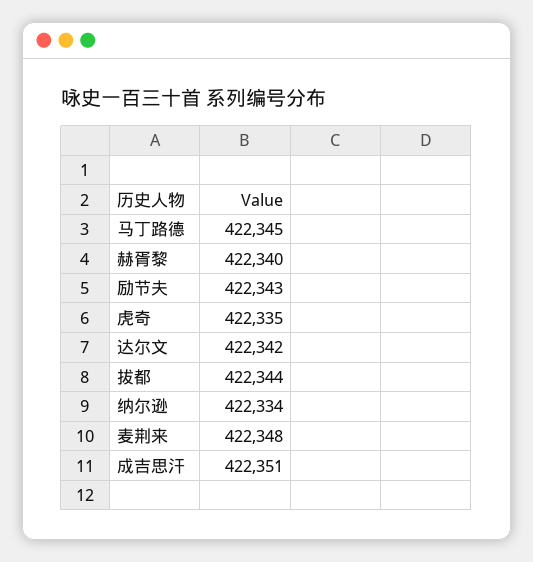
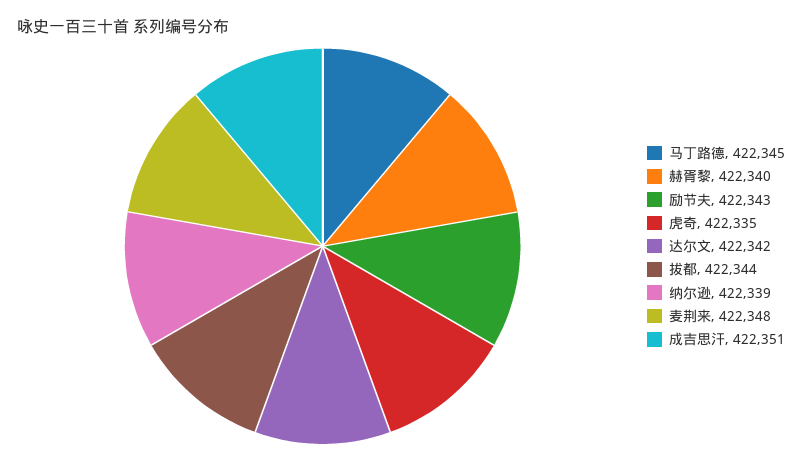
  {
    "马丁路德": 422345,
    "赫胥黎": 422340,
    "励节夫": 422343,
    "虎奇": 422335,
    "达尔文": 422342,
    "拔都": 422344,
-   "纳尔逊": 422334,
+   "纳尔逊": 422339,
    "麦荆来": 422348,
    "成吉思汗": 422351
  }

